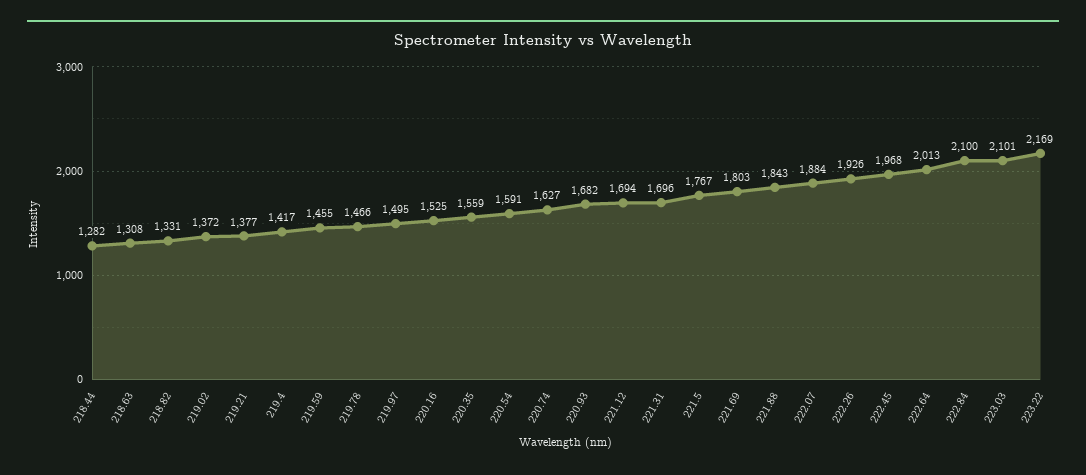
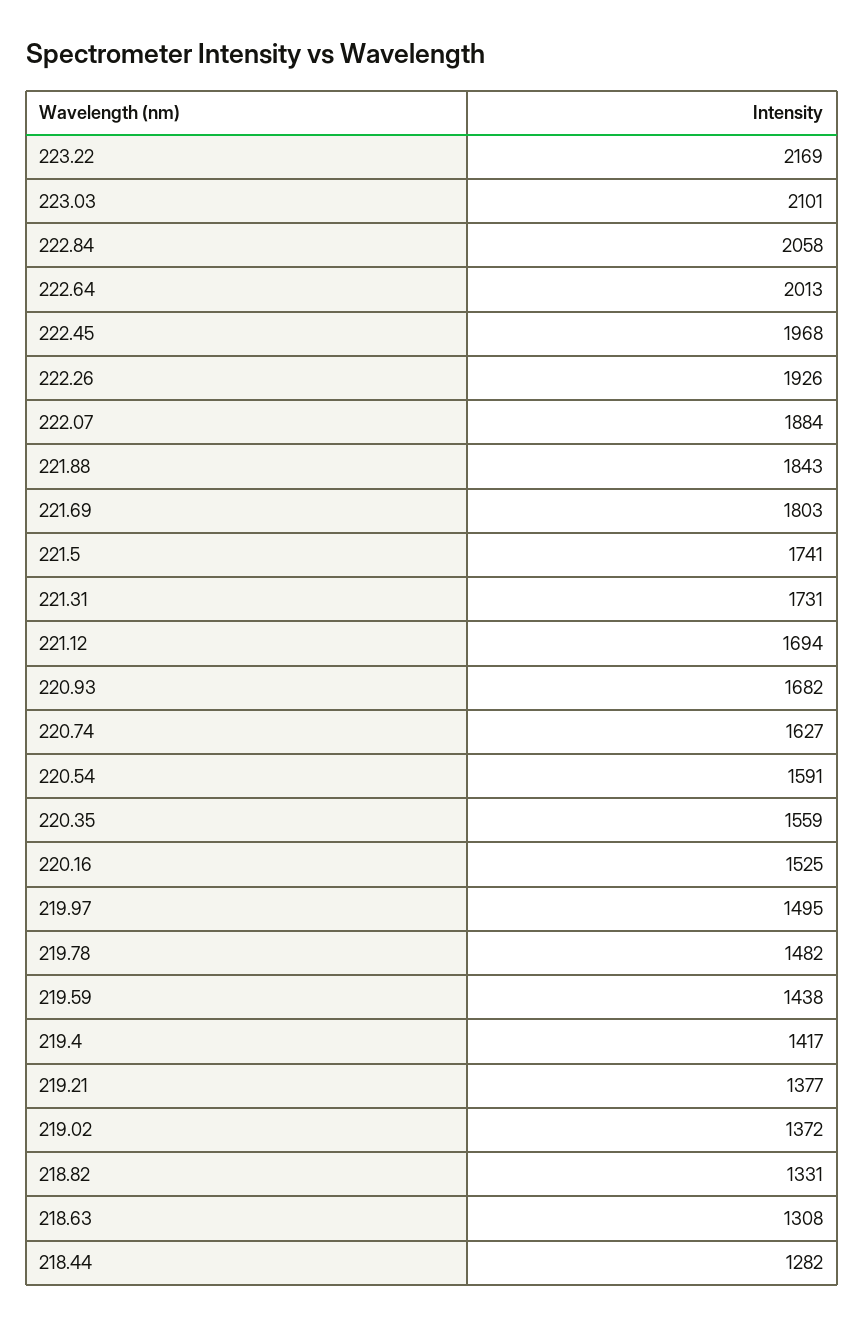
  {
    "218.44": 1282,
    "218.63": 1308,
    "218.82": 1331,
    "219.02": 1372,
    "219.21": 1377,
    "219.4": 1417,
-   "219.59": 1455,
+   "219.59": 1438,
-   "219.78": 1466,
+   "219.78": 1482,
    "219.97": 1495,
    "220.16": 1525,
    "220.35": 1559,
    "220.54": 1591,
    "220.74": 1627,
    "220.93": 1682,
    "221.12": 1694,
-   "221.31": 1696,
+   "221.31": 1731,
-   "221.5": 1767,
+   "221.5": 1741,
    "221.69": 1803,
    "221.88": 1843,
    "222.07": 1884,
    "222.26": 1926,
    "222.45": 1968,
    "222.64": 2013,
-   "222.84": 2100,
+   "222.84": 2058,
    "223.03": 2101,
    "223.22": 2169
  }

